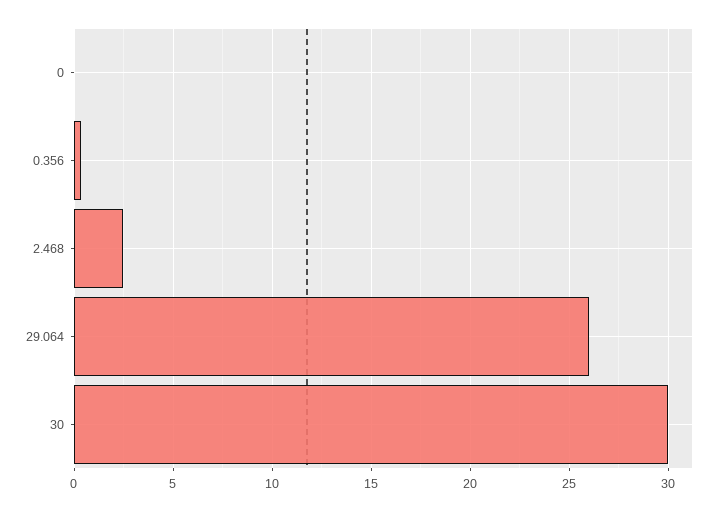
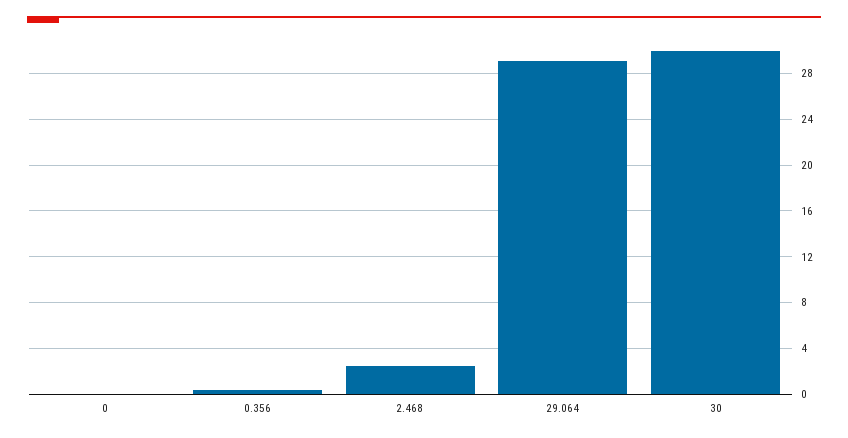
  {
    "0": 0,
    "0.356": 0.5,
    "2.468": 2.5,
-   "29.064": 26,
+   "29.064": 29,
    "30": 30
  }

